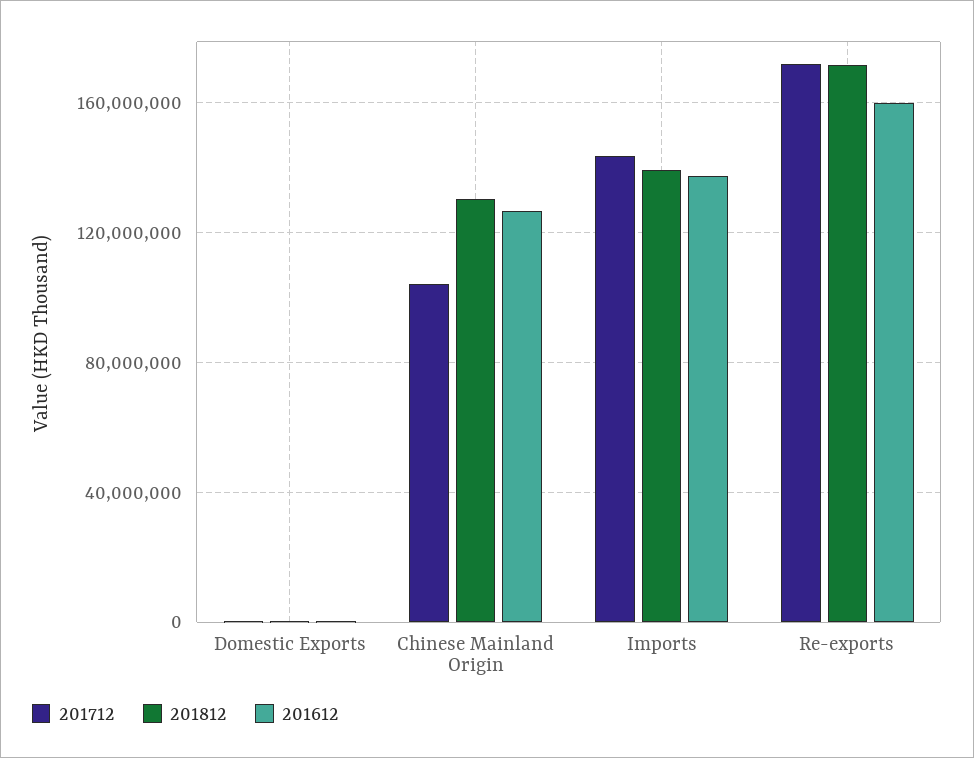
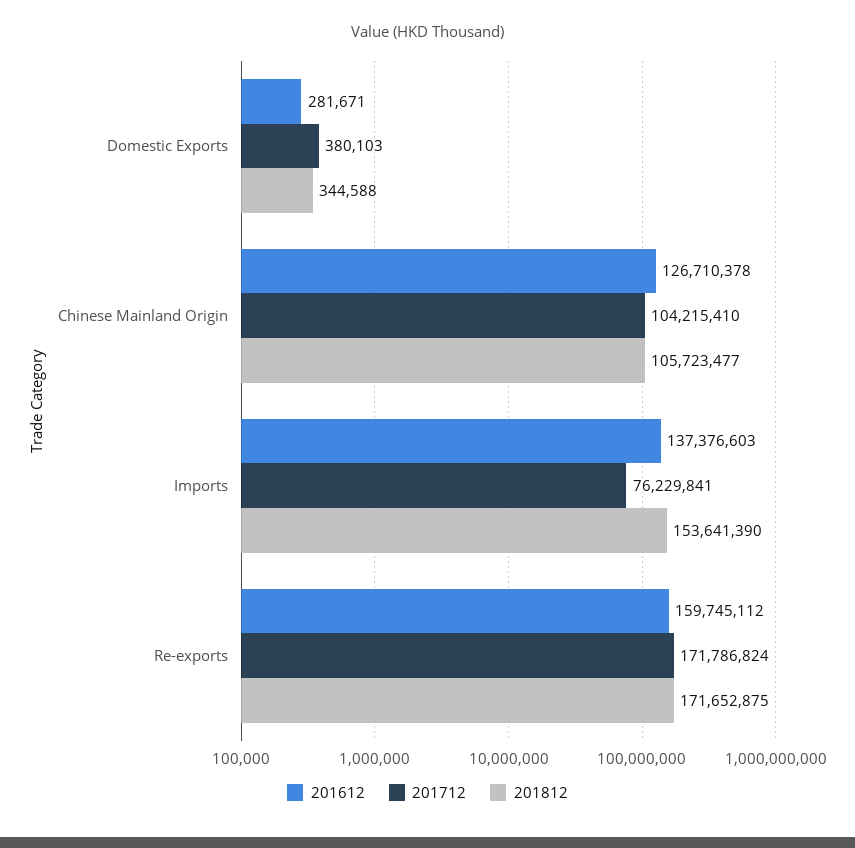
  {
    "201712": {
      "Domestic Exports": 380103,
      "Chinese Mainland Origin": 104215410,
-     "Imports": 145000000,
+     "Imports": 76229841,
      "Re-exports": 171786824
    },
    "201812": {
      "Domestic Exports": 344588,
-     "Chinese Mainland Origin": 130000000,
+     "Chinese Mainland Origin": 105723477,
-     "Imports": 140000000,
+     "Imports": 153641390,
      "Re-exports": 171652875
    },
    "201612": {
      "Domestic Exports": 281671,
      "Chinese Mainland Origin": 126710378,
      "Imports": 137376603,
      "Re-exports": 159745112
    }
  }

